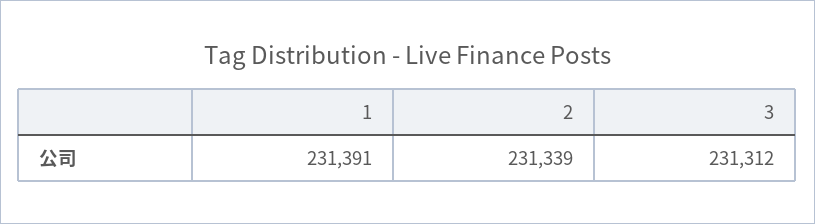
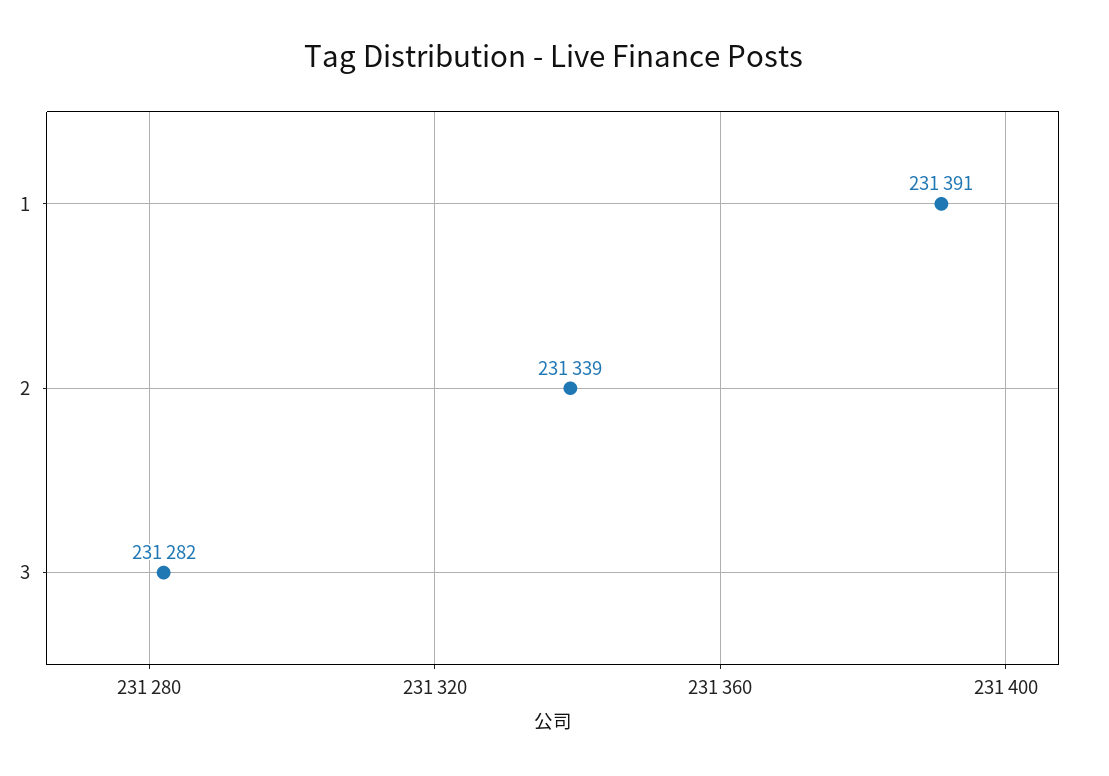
  {
    "1": 231391,
    "2": 231339,
-   "3": 231312
+   "3": 231282
  }

